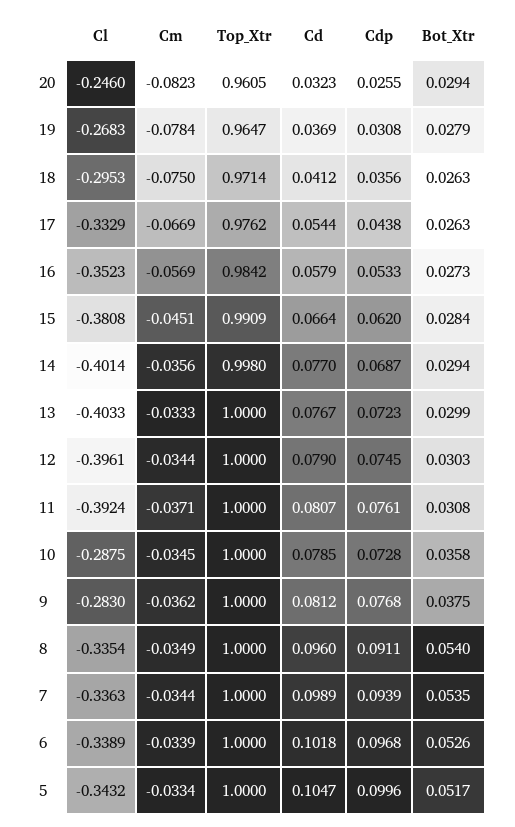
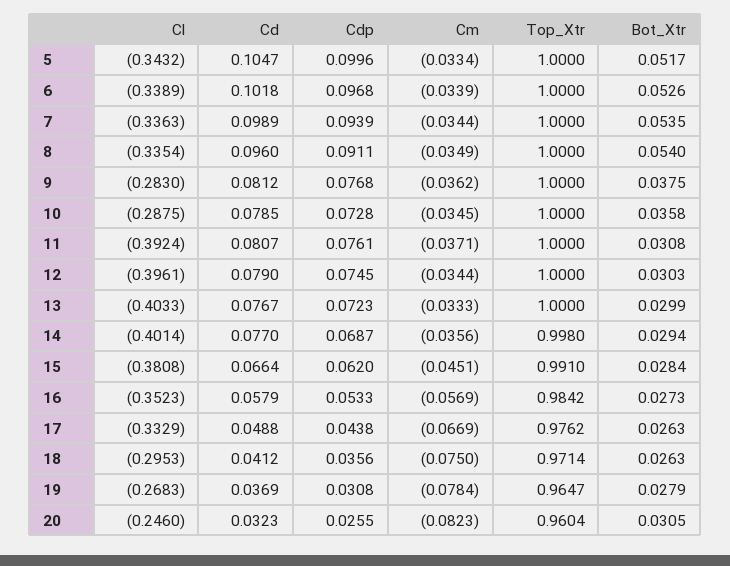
  {
    "Cl": {
      "20": -0.246,
      "19": -0.2683,
      "18": -0.2953,
      "17": -0.3329,
      "16": -0.3523,
      "15": -0.3808,
      "14": -0.4014,
      "13": -0.4033,
      "12": -0.3961,
      "11": -0.3924,
      "10": -0.2875,
      "9": -0.283,
      "8": -0.3354,
      "7": -0.3363,
      "6": -0.3389,
      "5": -0.3432
    },
    "Cm": {
      "20": -0.0823,
      "19": -0.0784,
      "18": -0.075,
      "17": -0.0669,
      "16": -0.0569,
      "15": -0.0451,
      "14": -0.0356,
      "13": -0.0333,
      "12": -0.0344,
      "11": -0.0371,
      "10": -0.0345,
      "9": -0.0362,
      "8": -0.0349,
      "7": -0.0344,
      "6": -0.0339,
      "5": -0.0334
    },
    "Top_Xtr": {
-     "20": 0.9605,
+     "20": 0.9604,
      "19": 0.9647,
      "18": 0.9714,
      "17": 0.9762,
      "16": 0.9842,
-     "15": 0.9909,
+     "15": 0.991,
      "14": 0.998,
      "13": 1,
      "12": 1,
      "11": 1,
      "10": 1,
      "9": 1,
      "8": 1,
      "7": 1,
      "6": 1,
      "5": 1
    },
    "Cd": {
      "20": 0.0323,
      "19": 0.0369,
      "18": 0.0412,
-     "17": 0.0544,
+     "17": 0.0488,
      "16": 0.0579,
      "15": 0.0664,
      "14": 0.077,
      "13": 0.0767,
      "12": 0.079,
      "11": 0.0807,
      "10": 0.0785,
      "9": 0.0812,
      "8": 0.096,
      "7": 0.0989,
      "6": 0.1018,
      "5": 0.1047
    },
    "Cdp": {
      "20": 0.0255,
      "19": 0.0308,
      "18": 0.0356,
      "17": 0.0438,
      "16": 0.0533,
      "15": 0.062,
      "14": 0.0687,
      "13": 0.0723,
      "12": 0.0745,
      "11": 0.0761,
      "10": 0.0728,
      "9": 0.0768,
      "8": 0.0911,
      "7": 0.0939,
      "6": 0.0968,
      "5": 0.0996
    },
    "Bot_Xtr": {
-     "20": 0.0294,
+     "20": 0.0305,
      "19": 0.0279,
      "18": 0.0263,
      "17": 0.0263,
      "16": 0.0273,
      "15": 0.0284,
      "14": 0.0294,
      "13": 0.0299,
      "12": 0.0303,
      "11": 0.0308,
      "10": 0.0358,
      "9": 0.0375,
      "8": 0.054,
      "7": 0.0535,
      "6": 0.0526,
      "5": 0.0517
    }
  }

